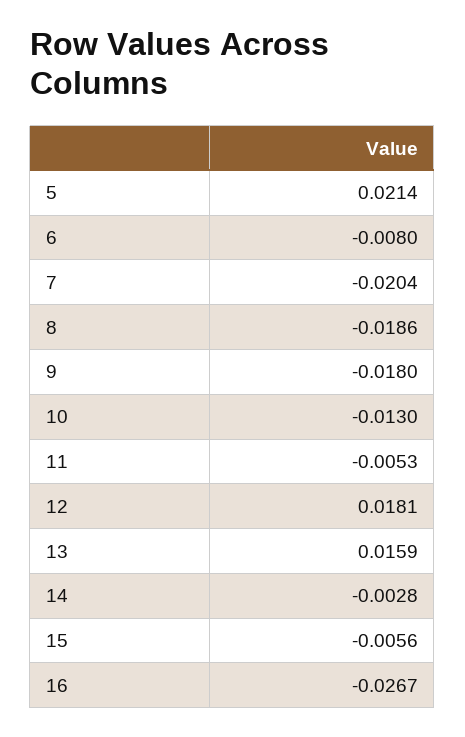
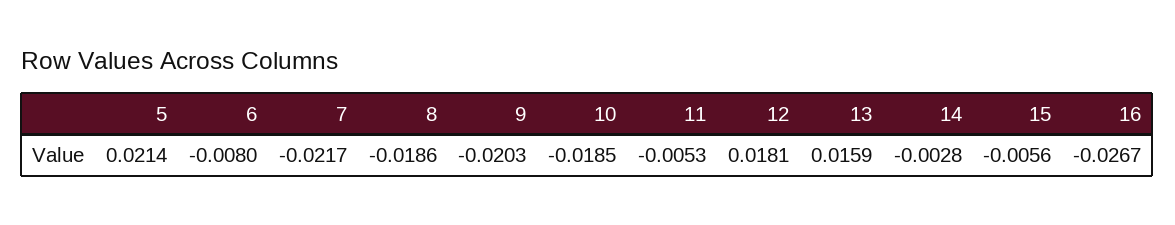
  {
    "5": 0.0214,
    "6": -0.008,
-   "7": -0.0204,
+   "7": -0.0217,
    "8": -0.0186,
-   "9": -0.018,
+   "9": -0.0203,
-   "10": -0.013,
+   "10": -0.0185,
    "11": -0.0053,
    "12": 0.0181,
    "13": 0.0159,
    "14": -0.0028,
    "15": -0.0056,
    "16": -0.0267
  }

